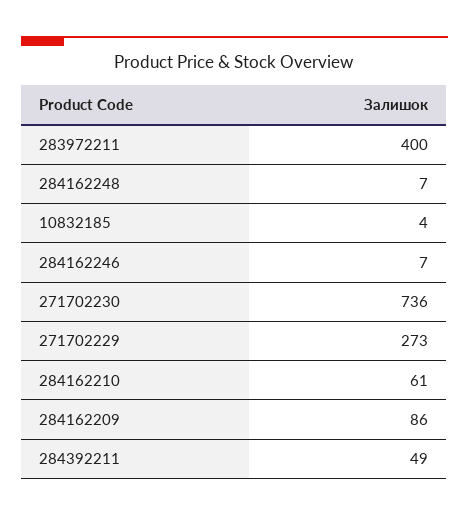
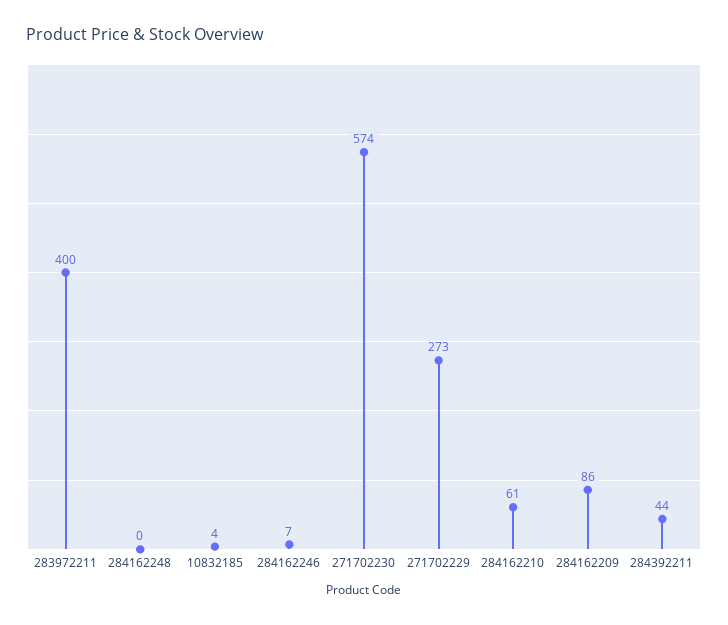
  {
    "283972211": 400,
-   "284162248": 7,
+   "284162248": 0,
    "10832185": 4,
    "284162246": 7,
-   "271702230": 736,
+   "271702230": 574,
    "271702229": 273,
    "284162210": 61,
    "284162209": 86,
-   "284392211": 49
+   "284392211": 44
  }

